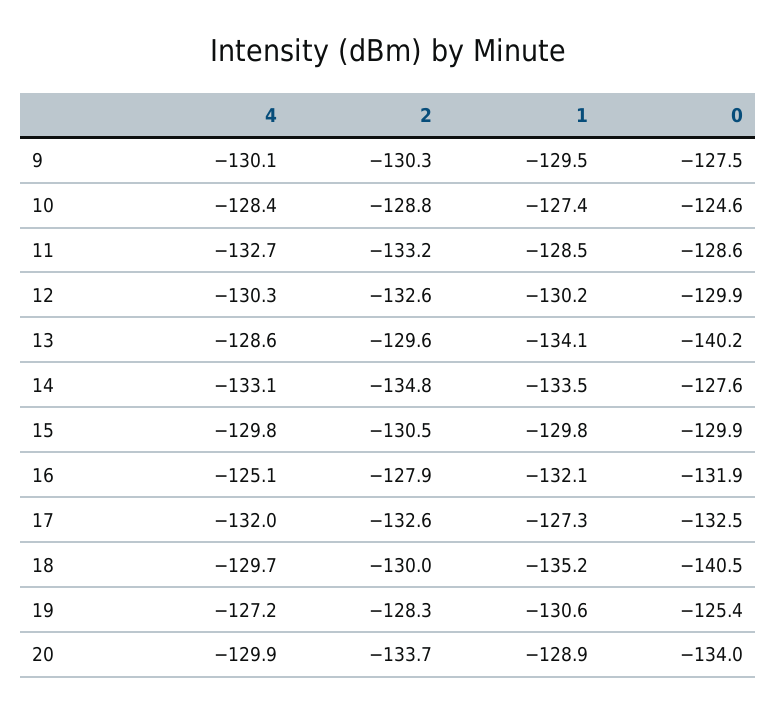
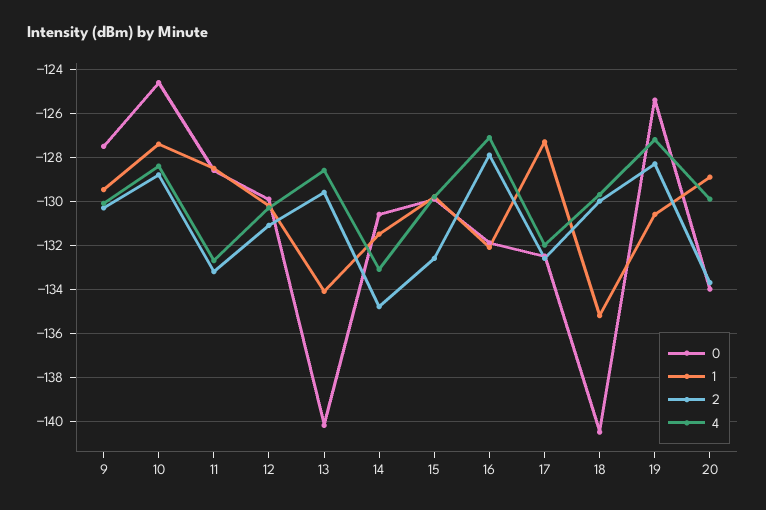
  {
    "4": {
      "9": -130.1,
      "10": -128.4,
      "11": -132.7,
      "12": -130.3,
      "13": -128.6,
      "14": -133.1,
      "15": -129.8,
-     "16": -125.1,
+     "16": -127,
      "17": -132,
      "18": -129.7,
      "19": -127.2,
      "20": -129.9
    },
    "2": {
      "9": -130.3,
      "10": -128.8,
      "11": -133.2,
-     "12": -132.6,
+     "12": -131,
      "13": -129.6,
      "14": -134.8,
-     "15": -130.5,
+     "15": -132.5,
      "16": -127.9,
      "17": -132.6,
      "18": -130,
      "19": -128.3,
      "20": -133.7
    },
    "1": {
      "9": -129.5,
      "10": -127.4,
      "11": -128.5,
      "12": -130.2,
      "13": -134.1,
-     "14": -133.5,
+     "14": -131.5,
      "15": -129.8,
      "16": -132.1,
      "17": -127.3,
      "18": -135.2,
      "19": -130.6,
      "20": -128.9
    },
    "0": {
      "9": -127.5,
      "10": -124.6,
      "11": -128.6,
      "12": -129.9,
      "13": -140.2,
-     "14": -127.6,
+     "14": -130.5,
      "15": -129.9,
      "16": -131.9,
      "17": -132.5,
      "18": -140.5,
      "19": -125.4,
      "20": -134
    }
  }

